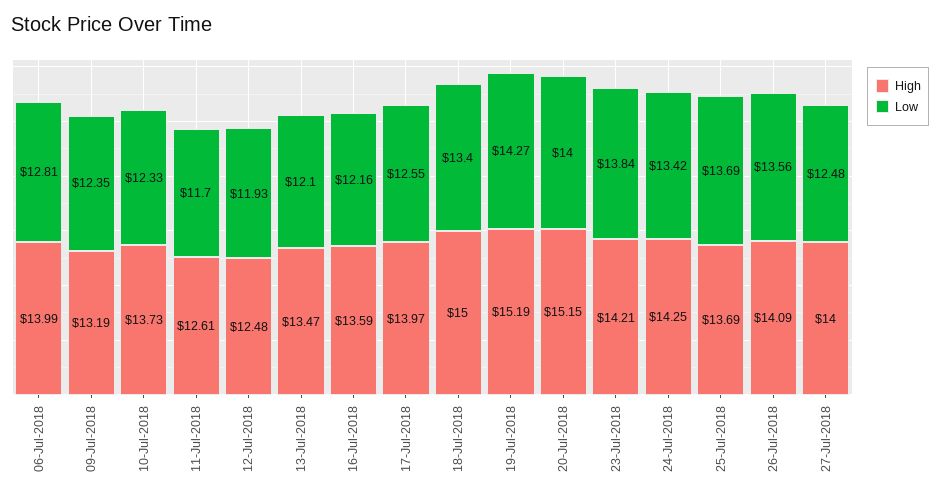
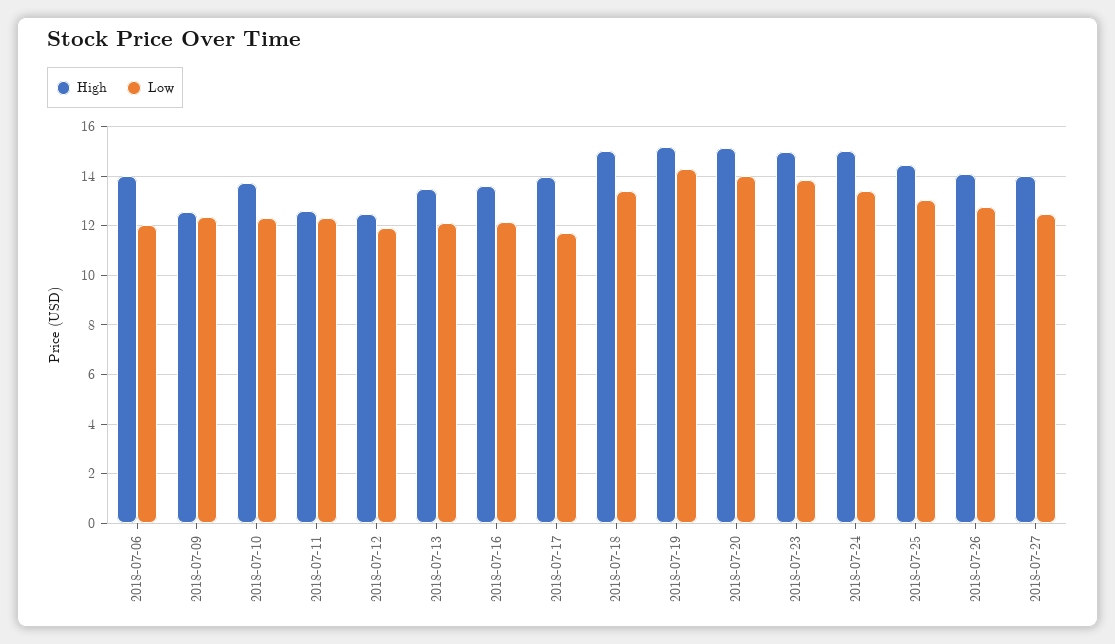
  {
    "High": {
      "06-Jul-2018": 13.99,
-     "09-Jul-2018": 13.19,
+     "09-Jul-2018": 12.5,
      "10-Jul-2018": 13.73,
      "11-Jul-2018": 12.61,
      "12-Jul-2018": 12.48,
      "13-Jul-2018": 13.47,
      "16-Jul-2018": 13.59,
      "17-Jul-2018": 13.97,
      "18-Jul-2018": 15,
      "19-Jul-2018": 15.19,
      "20-Jul-2018": 15.15,
-     "23-Jul-2018": 14.21,
+     "23-Jul-2018": 15,
-     "24-Jul-2018": 14.25,
+     "24-Jul-2018": 15,
-     "25-Jul-2018": 13.69,
+     "25-Jul-2018": 14.5,
      "26-Jul-2018": 14.09,
      "27-Jul-2018": 14
    },
    "Low": {
-     "06-Jul-2018": 12.81,
+     "06-Jul-2018": 12,
      "09-Jul-2018": 12.35,
      "10-Jul-2018": 12.33,
-     "11-Jul-2018": 11.7,
+     "11-Jul-2018": 12.25,
      "12-Jul-2018": 11.93,
      "13-Jul-2018": 12.1,
      "16-Jul-2018": 12.16,
-     "17-Jul-2018": 12.55,
+     "17-Jul-2018": 11.75,
      "18-Jul-2018": 13.4,
      "19-Jul-2018": 14.27,
      "20-Jul-2018": 14,
      "23-Jul-2018": 13.84,
      "24-Jul-2018": 13.42,
-     "25-Jul-2018": 13.69,
+     "25-Jul-2018": 13,
-     "26-Jul-2018": 13.56,
+     "26-Jul-2018": 12.75,
      "27-Jul-2018": 12.48
    }
  }

